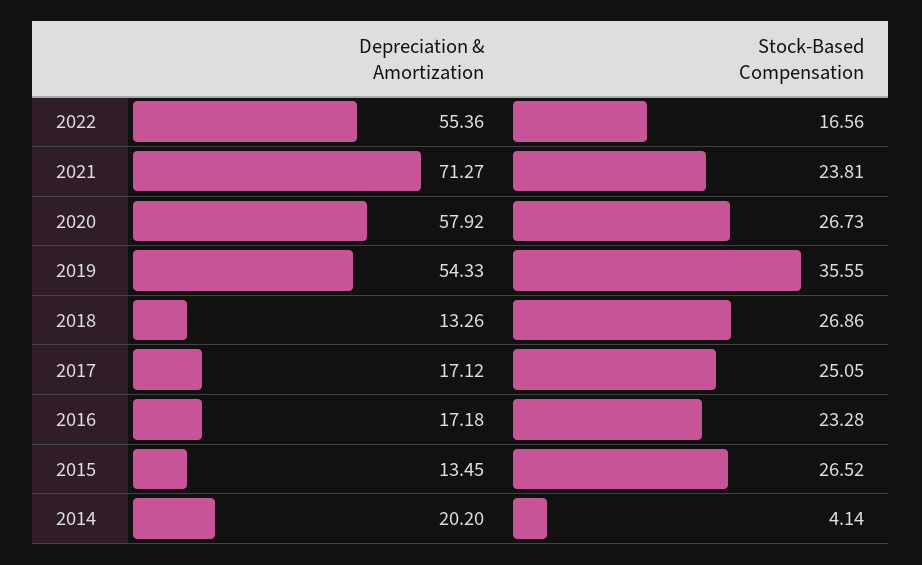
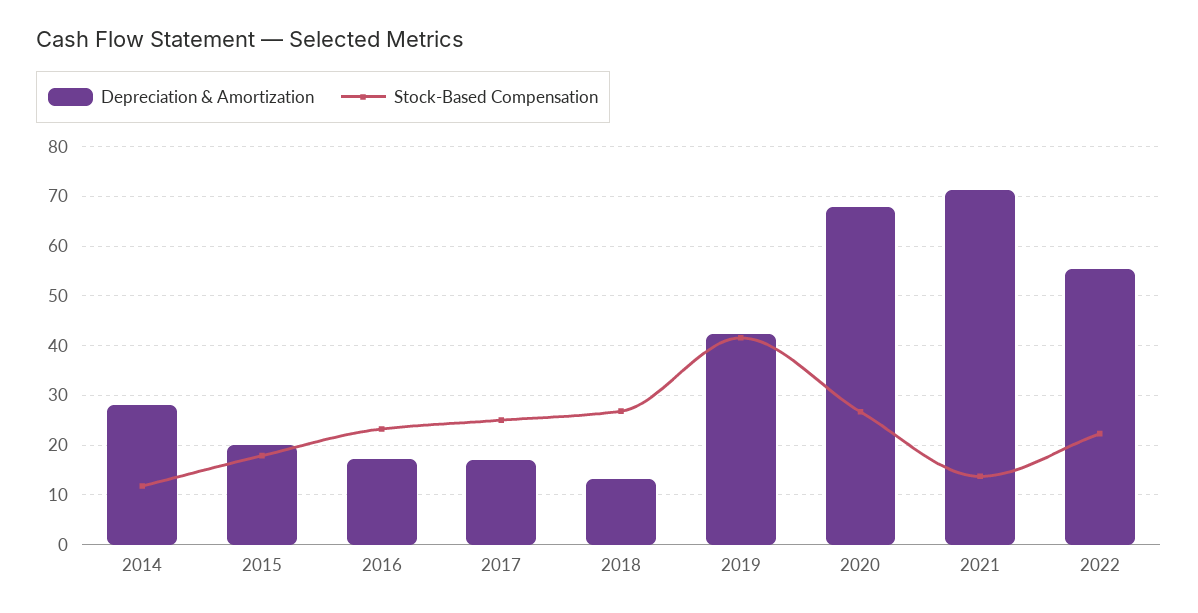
  {
    "Depreciation & Amortization": {
      "2022": 55.36,
      "2021": 71.27,
-     "2020": 57.92,
+     "2020": 68,
-     "2019": 54.33,
+     "2019": 42,
      "2018": 13.26,
      "2017": 17.12,
      "2016": 17.18,
-     "2015": 13.45,
+     "2015": 20,
-     "2014": 20.2
+     "2014": 28
    },
    "Stock-Based Compensation": {
-     "2022": 16.56,
+     "2022": 22,
-     "2021": 23.81,
+     "2021": 14,
      "2020": 26.73,
-     "2019": 35.55,
+     "2019": 42,
      "2018": 26.86,
      "2017": 25.05,
      "2016": 23.28,
-     "2015": 26.52,
+     "2015": 18,
-     "2014": 4.14
+     "2014": 12
    }
  }

